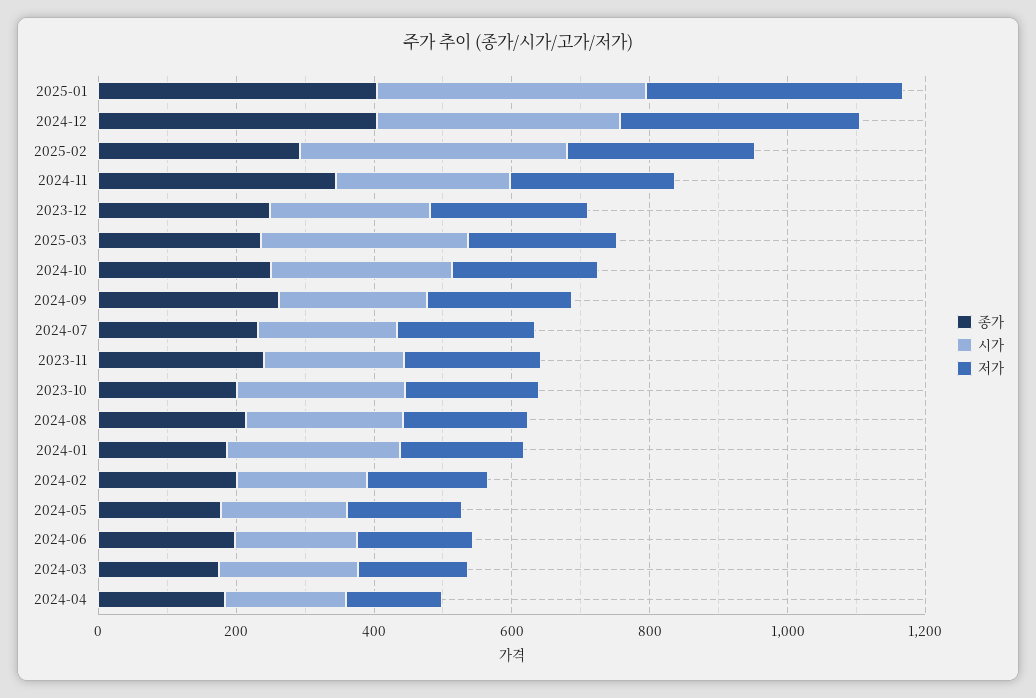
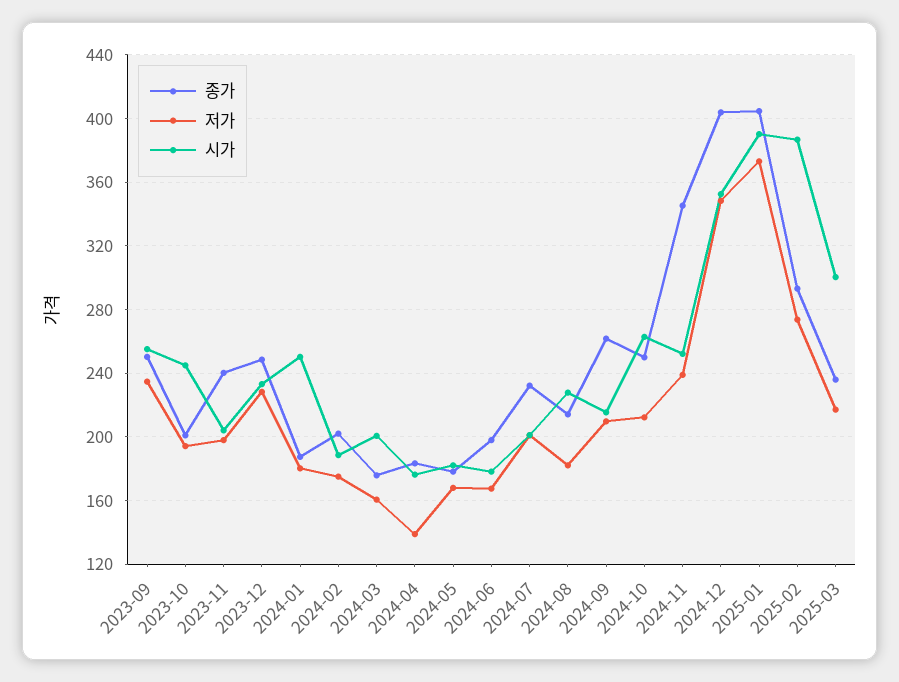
  {
    "종가": {
      "2025-01": 405,
      "2024-12": 405,
      "2025-02": 295,
      "2024-11": 345,
      "2023-12": 250,
      "2025-03": 235,
      "2024-10": 250,
      "2024-09": 260,
      "2024-07": 230,
      "2023-11": 240,
      "2023-10": 200,
      "2024-08": 215,
      "2024-01": 185,
      "2024-02": 200,
      "2024-05": 180,
      "2024-06": 200,
      "2024-03": 175,
-     "2024-04": 185
+     "2024-04": 185,
+     "2023-09": 250
    },
    "시가": {
      "2025-01": 390,
      "2024-12": 350,
      "2025-02": 385,
      "2024-11": 250,
      "2023-12": 235,
      "2025-03": 300,
      "2024-10": 265,
      "2024-09": 215,
      "2024-07": 200,
      "2023-11": 205,
      "2023-10": 245,
      "2024-08": 230,
      "2024-01": 250,
      "2024-02": 190,
      "2024-05": 180,
      "2024-06": 180,
      "2024-03": 200,
-     "2024-04": 175
+     "2024-04": 175,
+     "2023-09": 255
    },
    "저가": {
      "2025-01": 375,
      "2024-12": 350,
      "2025-02": 275,
      "2024-11": 240,
      "2023-12": 230,
      "2025-03": 215,
      "2024-10": 210,
      "2024-09": 210,
      "2024-07": 200,
      "2023-11": 200,
      "2023-10": 195,
      "2024-08": 180,
      "2024-01": 180,
      "2024-02": 175,
      "2024-05": 170,
      "2024-06": 165,
      "2024-03": 160,
-     "2024-04": 140
+     "2024-04": 140,
+     "2023-09": 235
    }
  }

